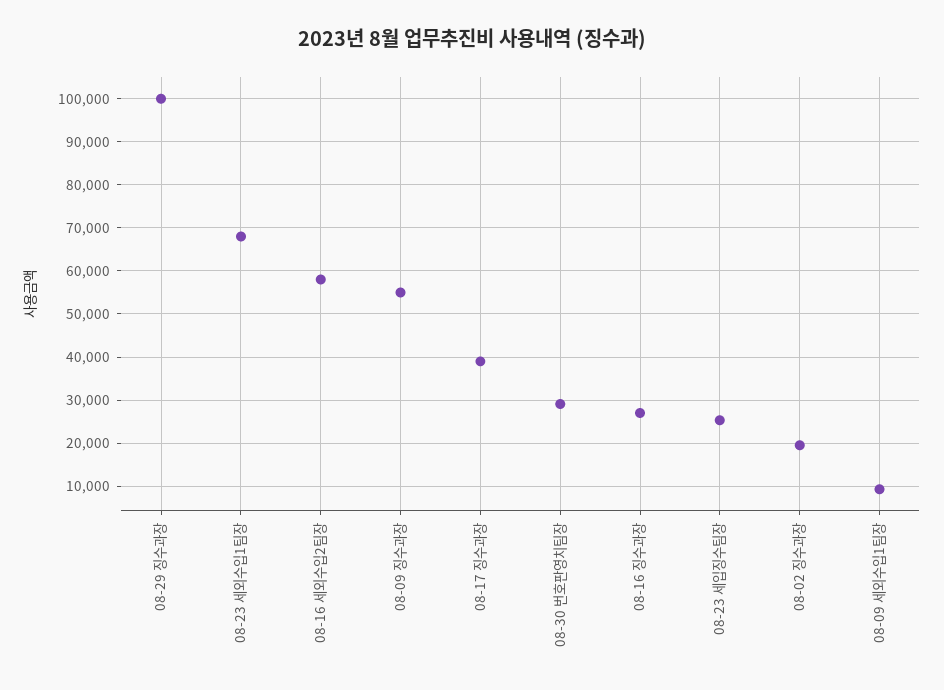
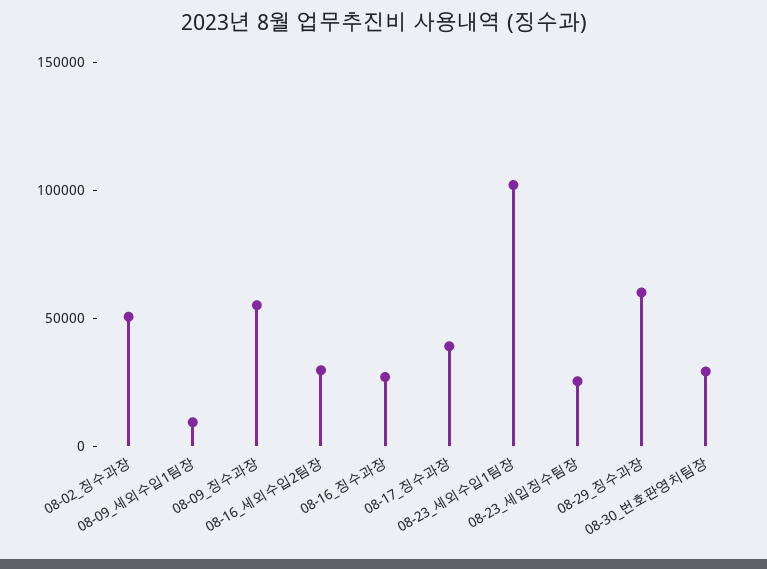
  {
-   "08-29 징수과장": 100000,
+   "08-29 징수과장": 60000,
-   "08-23 세외수입1팀장": 68000,
+   "08-23 세외수입1팀장": 100000,
-   "08-16 세외수입2팀장": 58000,
+   "08-16 세외수입2팀장": 30000,
    "08-09 징수과장": 56000,
    "08-17 징수과장": 40000,
    "08-30 번호판영치팀장": 30000,
    "08-16 징수과장": 28000,
    "08-23 세입징수팀장": 26000,
-   "08-02 징수과장": 20000,
+   "08-02 징수과장": 50000,
    "08-09 세외수입1팀장": 10000
  }

